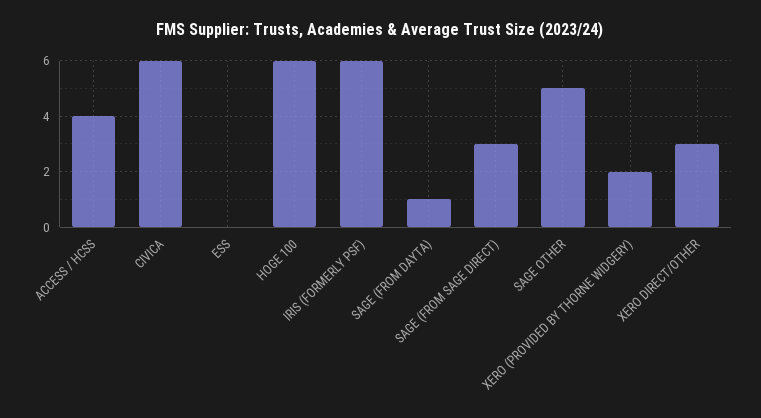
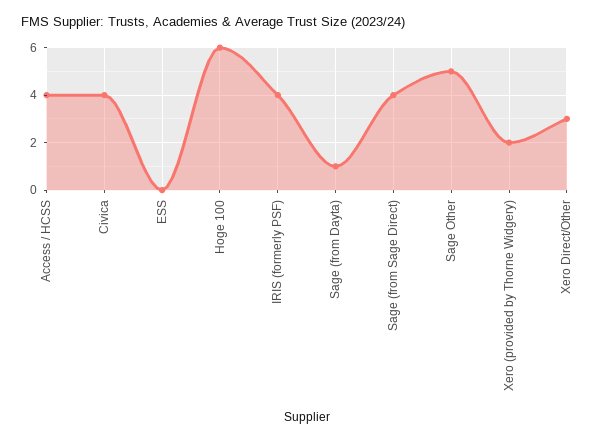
  {
    "ACCESS / HCSS": 4,
-   "CIVICA": 6,
+   "CIVICA": 4,
    "ESS": 0,
    "HOGE 100": 6,
-   "IRIS (FORMERLY PSF)": 6,
+   "IRIS (FORMERLY PSF)": 4,
    "SAGE (FROM DAYTA)": 1,
-   "SAGE (FROM SAGE DIRECT)": 3,
+   "SAGE (FROM SAGE DIRECT)": 4,
    "SAGE OTHER": 5,
    "XERO (PROVIDED BY THORNE WIDGERY)": 2,
    "XERO DIRECT/OTHER": 3
  }

